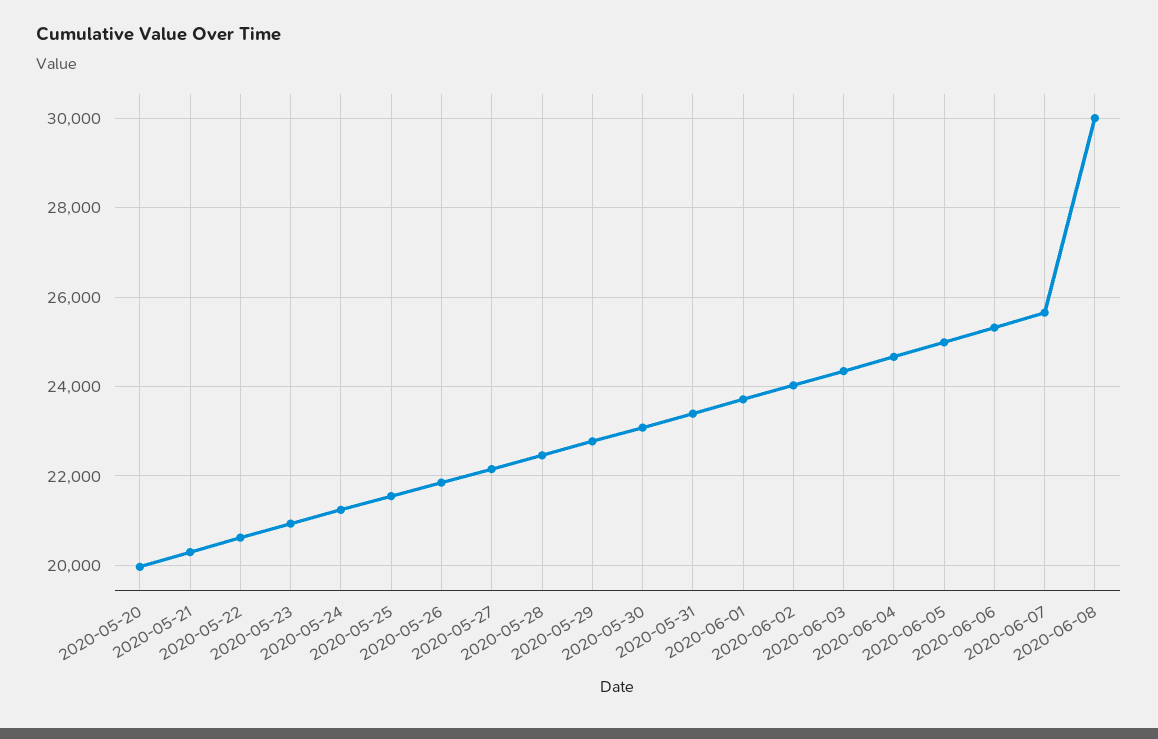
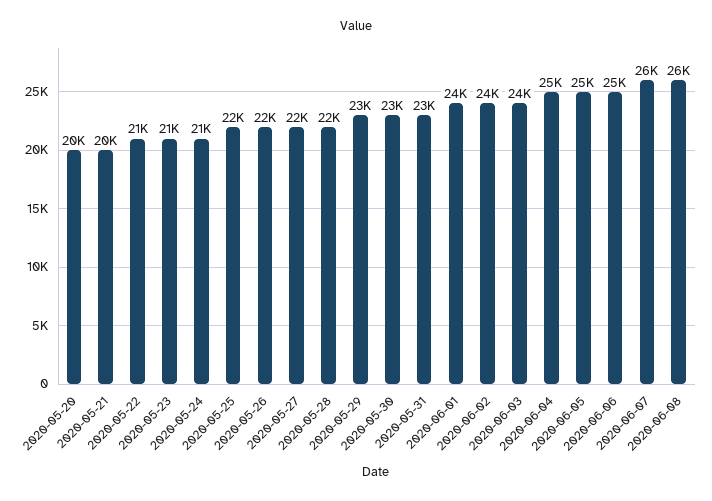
  {
    "2020-05-20": 20000,
    "2020-05-21": 20000,
    "2020-05-22": 21000,
    "2020-05-23": 21000,
    "2020-05-24": 21000,
    "2020-05-25": 22000,
    "2020-05-26": 22000,
    "2020-05-27": 22000,
    "2020-05-28": 22000,
    "2020-05-29": 23000,
    "2020-05-30": 23000,
    "2020-05-31": 23000,
    "2020-06-01": 24000,
    "2020-06-02": 24000,
    "2020-06-03": 24000,
    "2020-06-04": 25000,
    "2020-06-05": 25000,
    "2020-06-06": 25000,
    "2020-06-07": 26000,
-   "2020-06-08": 30000
+   "2020-06-08": 26000
  }

